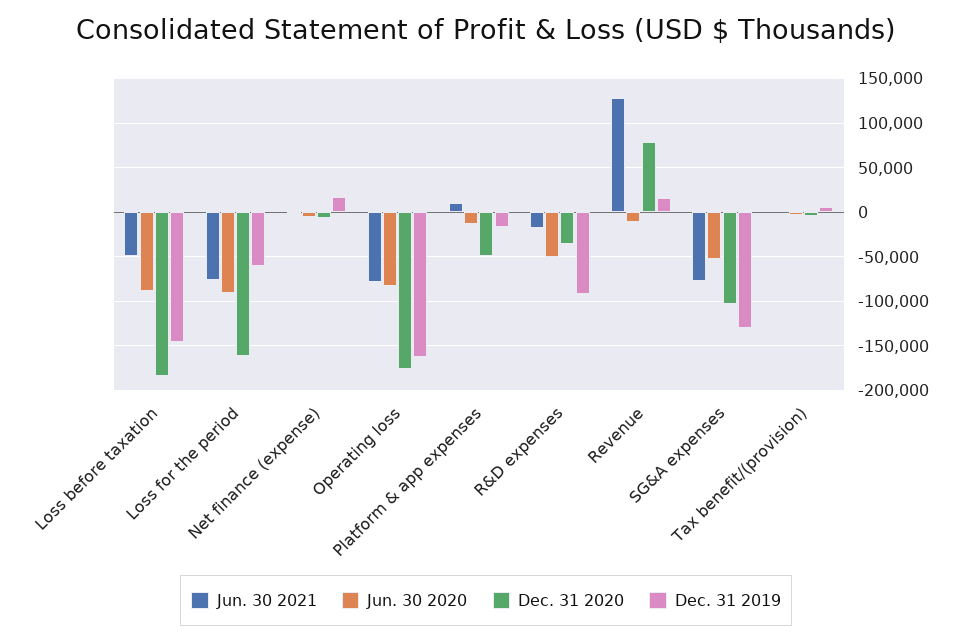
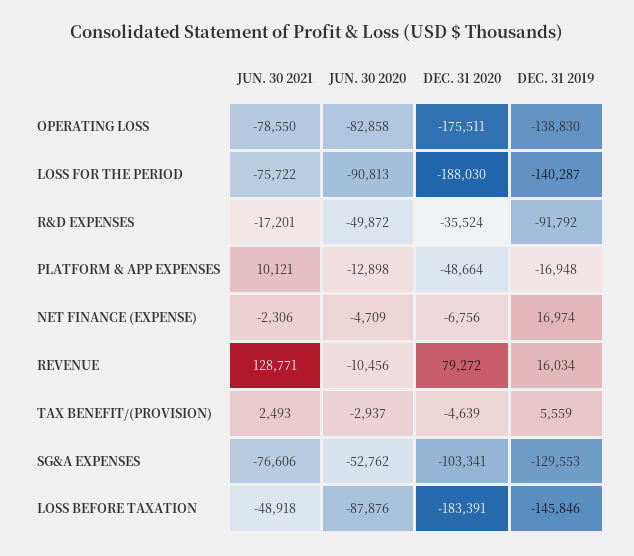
  {
    "Jun. 30 2021": {
      "Loss before taxation": -48918,
      "Loss for the period": -75722,
      "Net finance (expense)": -2306,
      "Operating loss": -78550,
      "Platform & app expenses": 10121,
      "R&D expenses": -17201,
      "Revenue": 128771,
      "SG&A expenses": -76606,
      "Tax benefit/(provision)": 2493
    },
    "Jun. 30 2020": {
      "Loss before taxation": -87876,
      "Loss for the period": -90813,
      "Net finance (expense)": -4709,
      "Operating loss": -82858,
      "Platform & app expenses": -12898,
      "R&D expenses": -49872,
      "Revenue": -10456,
      "SG&A expenses": -52762,
      "Tax benefit/(provision)": -2937
    },
    "Dec. 31 2020": {
      "Loss before taxation": -183391,
-     "Loss for the period": -160000,
+     "Loss for the period": -188030,
      "Net finance (expense)": -6756,
      "Operating loss": -175511,
      "Platform & app expenses": -48664,
      "R&D expenses": -35524,
      "Revenue": 79272,
      "SG&A expenses": -103341,
      "Tax benefit/(provision)": -4639
    },
    "Dec. 31 2019": {
      "Loss before taxation": -145846,
-     "Loss for the period": -60000,
+     "Loss for the period": -140287,
      "Net finance (expense)": 16974,
-     "Operating loss": -160000,
+     "Operating loss": -138830,
      "Platform & app expenses": -16948,
      "R&D expenses": -91792,
      "Revenue": 16034,
      "SG&A expenses": -129553,
      "Tax benefit/(provision)": 5559
    }
  }

